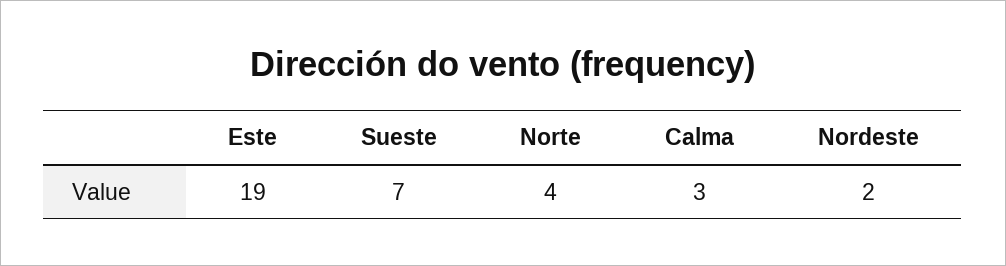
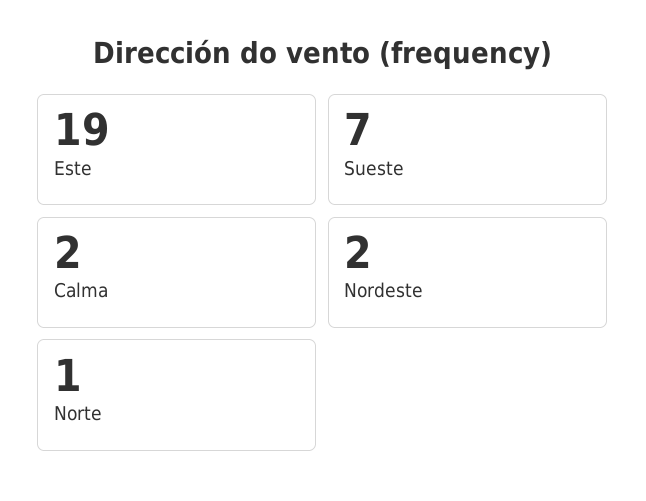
  {
    "Este": 19,
    "Sueste": 7,
-   "Norte": 4,
+   "Norte": 1,
-   "Calma": 3,
+   "Calma": 2,
    "Nordeste": 2
  }

